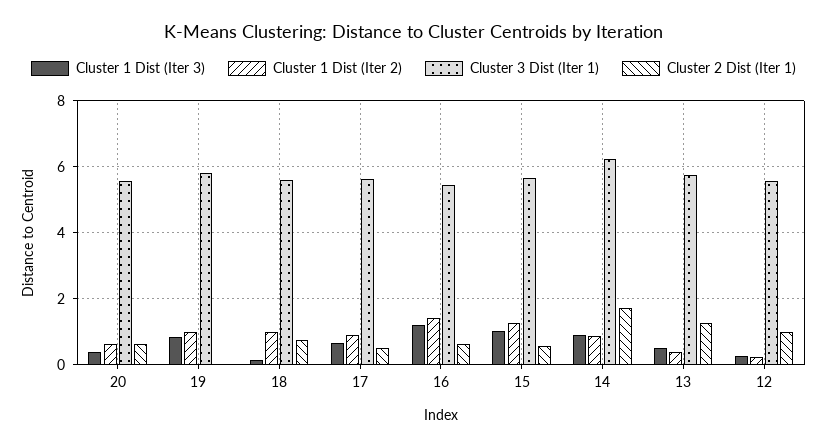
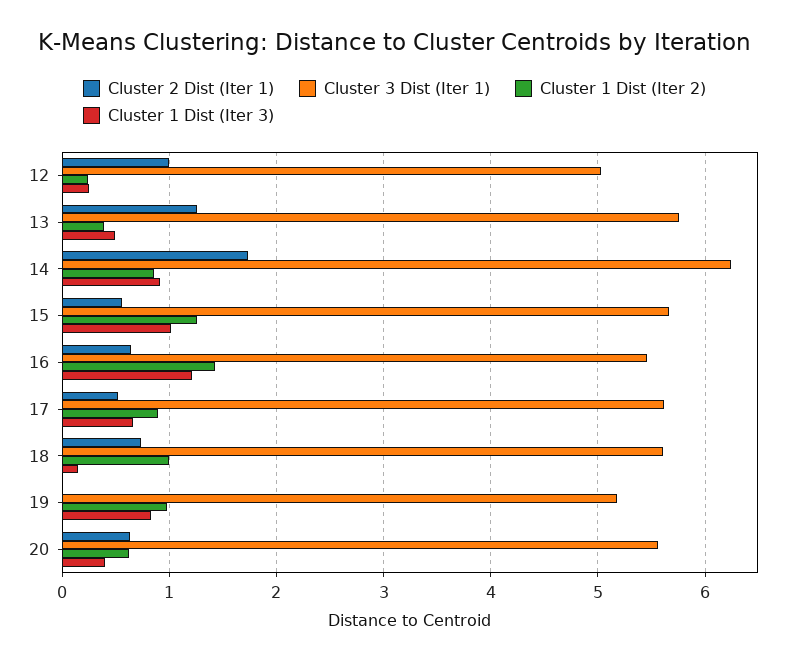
  {
    "Cluster 1 Dist (Iter 3)": {
      "20": 0.4,
      "19": 0.8,
      "18": 0.2,
      "17": 0.7,
      "16": 1.2,
      "15": 1,
      "14": 0.9,
      "13": 0.5,
      "12": 0.3
    },
    "Cluster 1 Dist (Iter 2)": {
      "20": 0.6,
      "19": 1,
      "18": 1,
      "17": 0.9,
      "16": 1.4,
      "15": 1.3,
      "14": 0.9,
      "13": 0.4,
      "12": 0.2
    },
    "Cluster 3 Dist (Iter 1)": {
      "20": 5.6,
-     "19": 5.8,
+     "19": 5.2,
      "18": 5.6,
      "17": 5.6,
      "16": 5.5,
      "15": 5.7,
      "14": 6.2,
      "13": 5.8,
-     "12": 5.6
+     "12": 5
    },
    "Cluster 2 Dist (Iter 1)": {
      "20": 0.6,
      "19": 0,
      "18": 0.7,
      "17": 0.5,
      "16": 0.6,
      "15": 0.6,
      "14": 1.7,
      "13": 1.3,
      "12": 1
    }
  }

